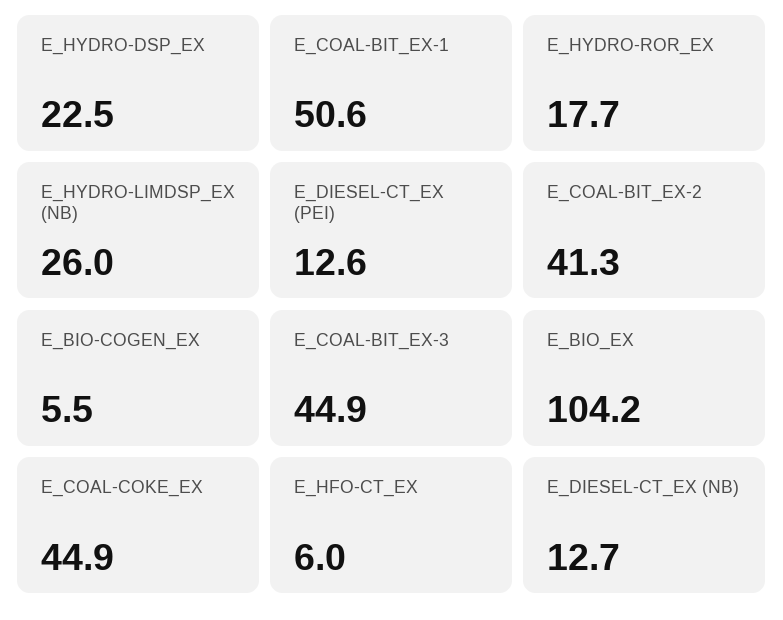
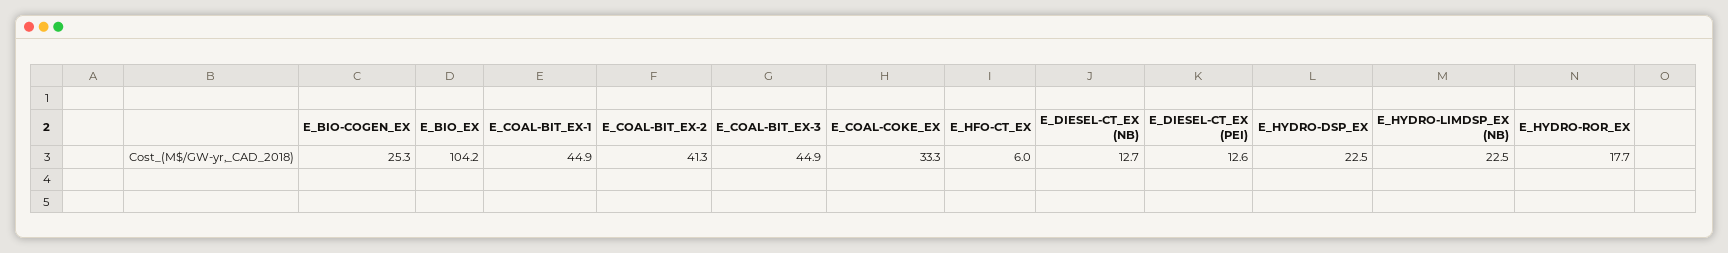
  {
    "E_HYDRO-DSP_EX": 22.5,
-   "E_COAL-BIT_EX-1": 50.6,
+   "E_COAL-BIT_EX-1": 44.9,
    "E_HYDRO-ROR_EX": 17.7,
-   "E_HYDRO-LIMDSP_EX (NB)": 26,
+   "E_HYDRO-LIMDSP_EX (NB)": 22.5,
    "E_DIESEL-CT_EX (PEI)": 12.6,
    "E_COAL-BIT_EX-2": 41.3,
-   "E_BIO-COGEN_EX": 5.5,
+   "E_BIO-COGEN_EX": 25.3,
    "E_COAL-BIT_EX-3": 44.9,
    "E_BIO_EX": 104.2,
-   "E_COAL-COKE_EX": 44.9,
+   "E_COAL-COKE_EX": 33.3,
    "E_HFO-CT_EX": 6,
    "E_DIESEL-CT_EX (NB)": 12.7
  }

